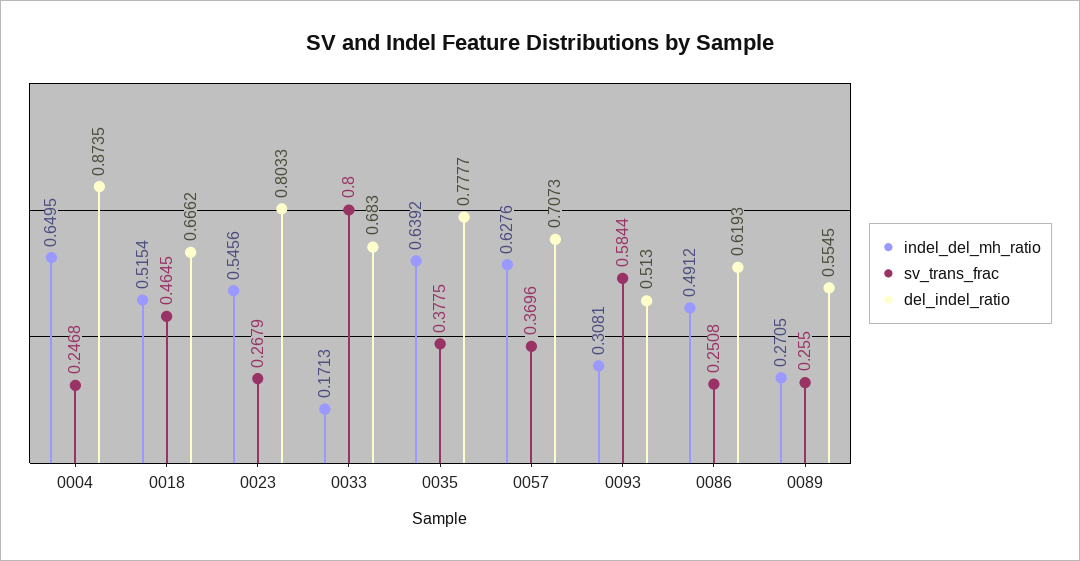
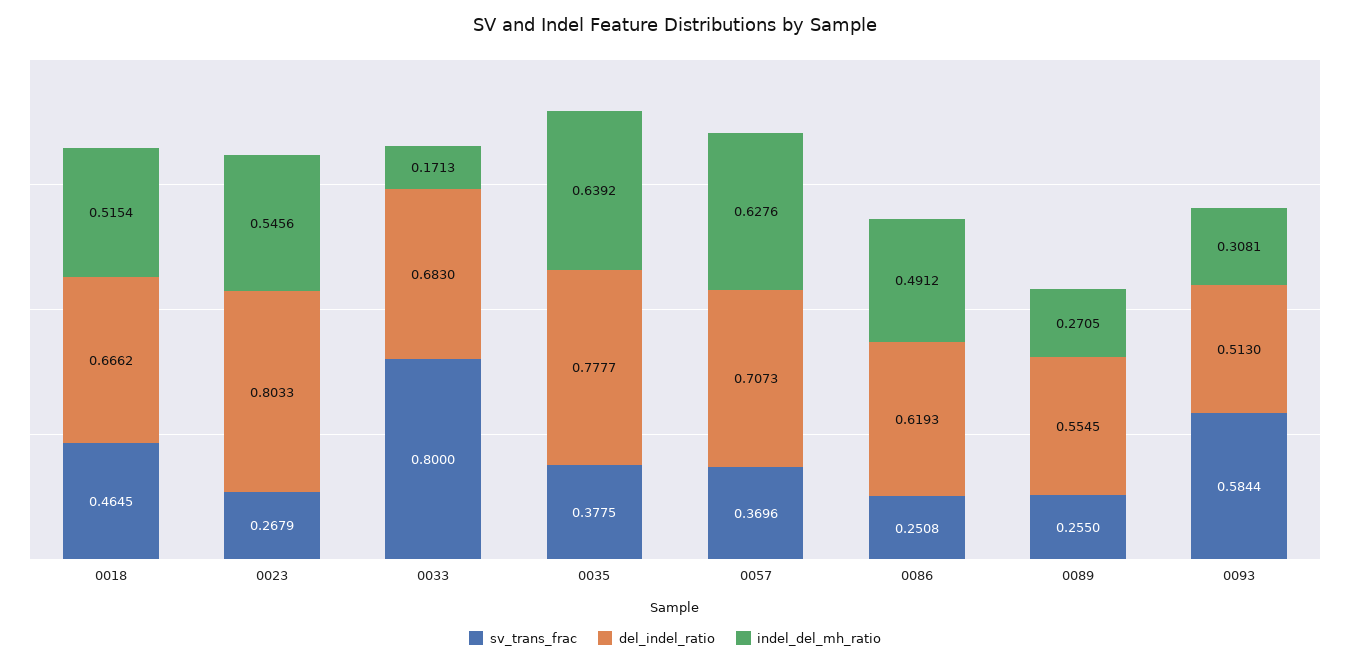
  {
    "indel_del_mh_ratio": {
-     "0004": 0.6495,
      "0018": 0.5154,
      "0023": 0.5456,
      "0033": 0.1713,
      "0035": 0.6392,
      "0057": 0.6276,
      "0093": 0.3081,
      "0086": 0.4912,
      "0089": 0.2705
    },
    "sv_trans_frac": {
-     "0004": 0.2468,
      "0018": 0.4645,
      "0023": 0.2679,
      "0033": 0.8,
      "0035": 0.3775,
      "0057": 0.3696,
      "0093": 0.5844,
      "0086": 0.2508,
      "0089": 0.255
    },
    "del_indel_ratio": {
-     "0004": 0.8735,
      "0018": 0.6662,
      "0023": 0.8033,
      "0033": 0.683,
      "0035": 0.7777,
      "0057": 0.7073,
      "0093": 0.513,
      "0086": 0.6193,
      "0089": 0.5545
    }
  }

